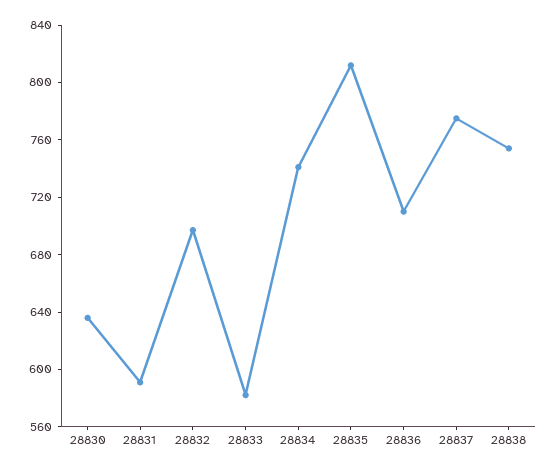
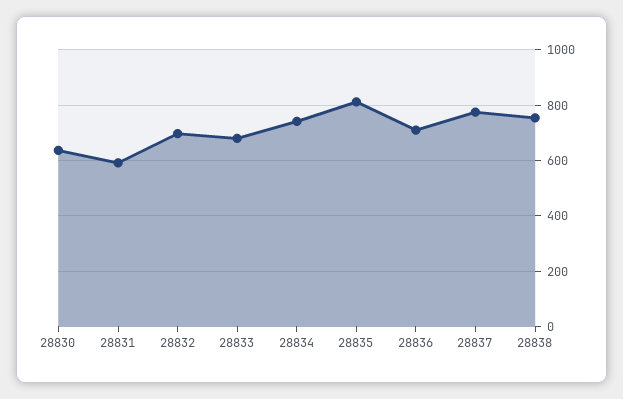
  {
    "28830": 640,
    "28831": 590,
    "28832": 700,
-   "28833": 580,
+   "28833": 675,
    "28834": 740,
    "28835": 810,
    "28836": 710,
    "28837": 780,
    "28838": 750
  }

